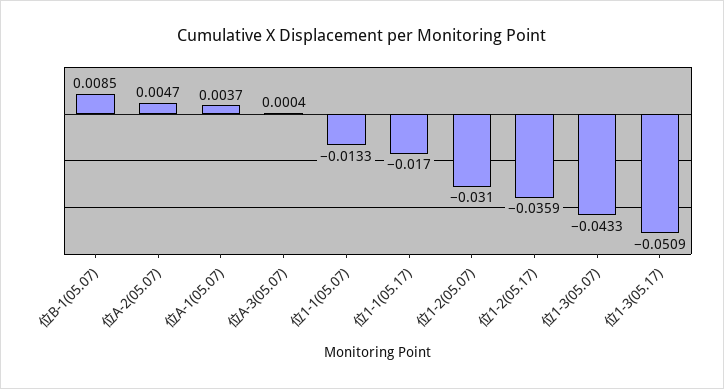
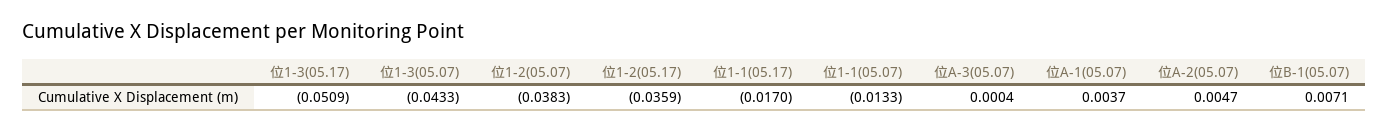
  {
-   "位B-1(05.07)": 0.0085,
+   "位B-1(05.07)": 0.0071,
    "位A-2(05.07)": 0.0047,
    "位A-1(05.07)": 0.0037,
    "位A-3(05.07)": 0.0004,
    "位1-1(05.07)": -0.0133,
    "位1-1(05.17)": -0.017,
-   "位1-2(05.07)": -0.031,
+   "位1-2(05.07)": -0.0383,
    "位1-2(05.17)": -0.0359,
    "位1-3(05.07)": -0.0433,
    "位1-3(05.17)": -0.0509
  }

